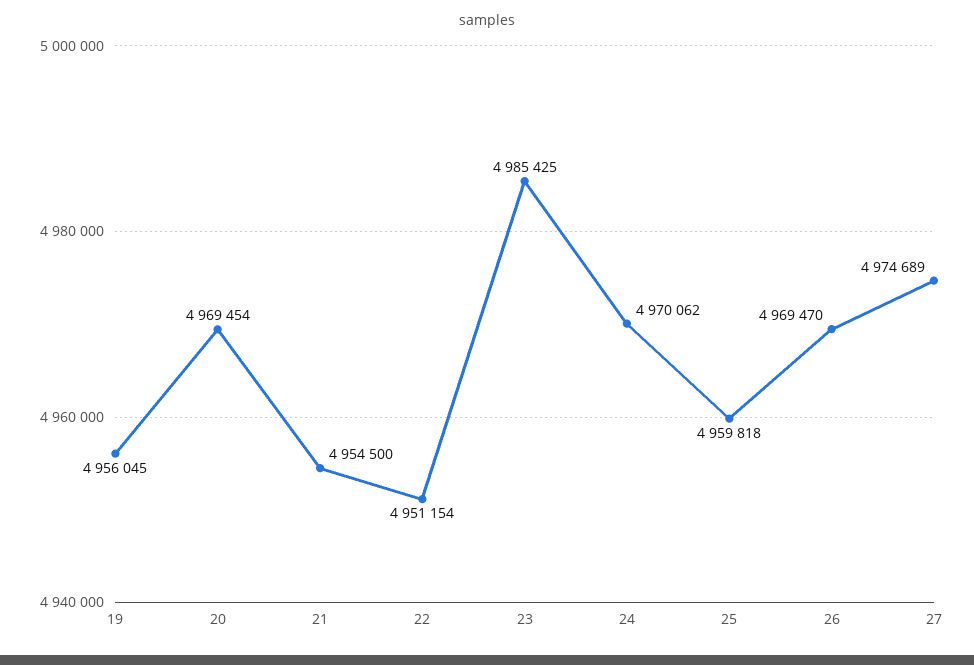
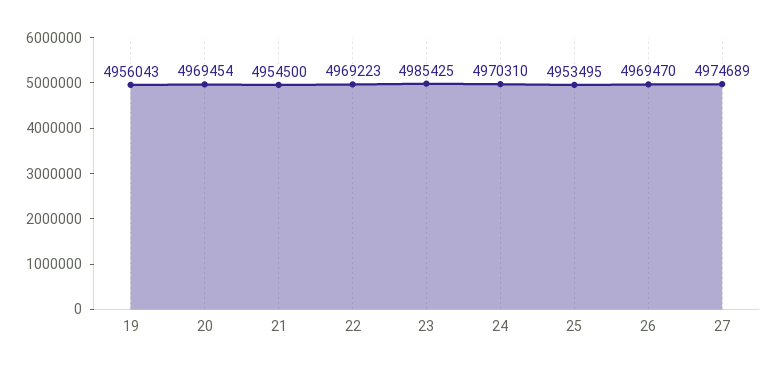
  {
-   "19": 4956045,
+   "19": 4956043,
    "20": 4969454,
    "21": 4954500,
-   "22": 4951154,
+   "22": 4969223,
    "23": 4985425,
-   "24": 4970062,
+   "24": 4970310,
-   "25": 4959818,
+   "25": 4953495,
    "26": 4969470,
    "27": 4974689
  }

